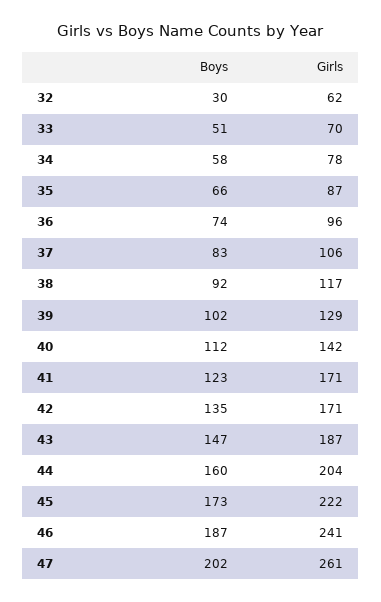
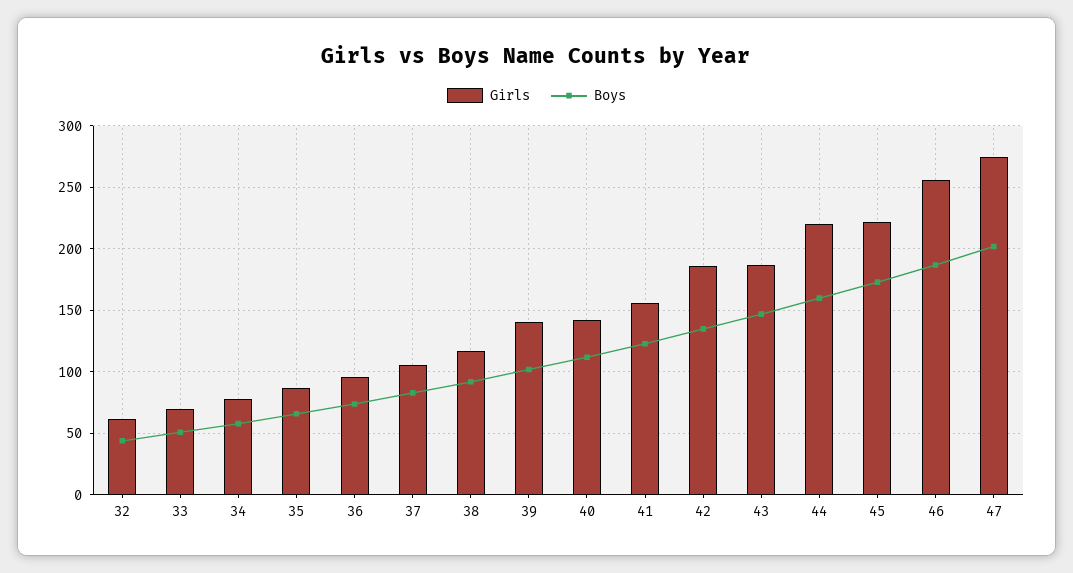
  {
    "Boys": {
-     "32": 30,
+     "32": 45,
      "33": 51,
      "34": 58,
      "35": 66,
      "36": 74,
      "37": 83,
      "38": 92,
      "39": 102,
      "40": 112,
      "41": 123,
      "42": 135,
      "43": 147,
      "44": 160,
      "45": 173,
      "46": 187,
      "47": 202
    },
    "Girls": {
      "32": 62,
      "33": 70,
      "34": 78,
      "35": 87,
      "36": 96,
      "37": 106,
      "38": 117,
-     "39": 129,
+     "39": 140,
      "40": 142,
-     "41": 171,
+     "41": 155,
-     "42": 171,
+     "42": 185,
      "43": 187,
-     "44": 204,
+     "44": 220,
      "45": 222,
-     "46": 241,
+     "46": 255,
-     "47": 261
+     "47": 275
    }
  }

